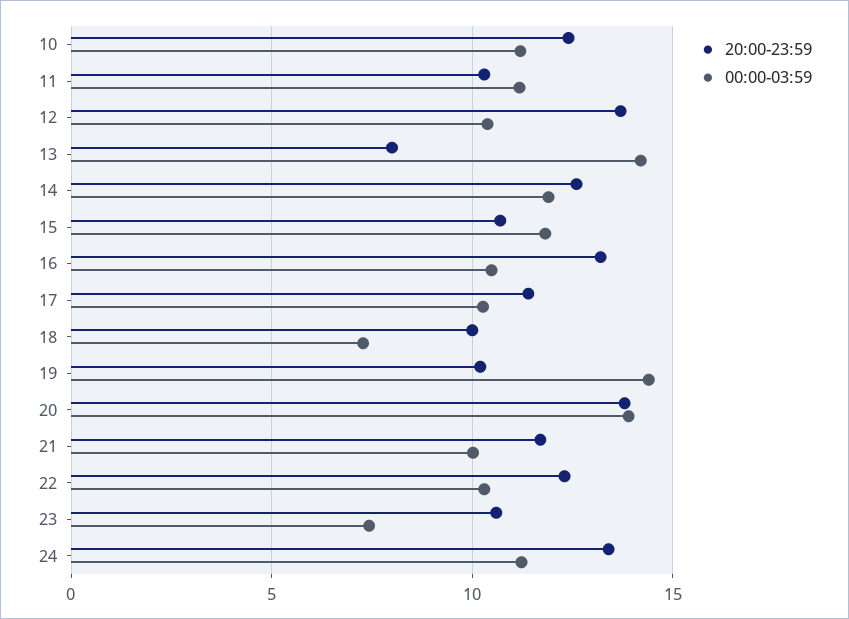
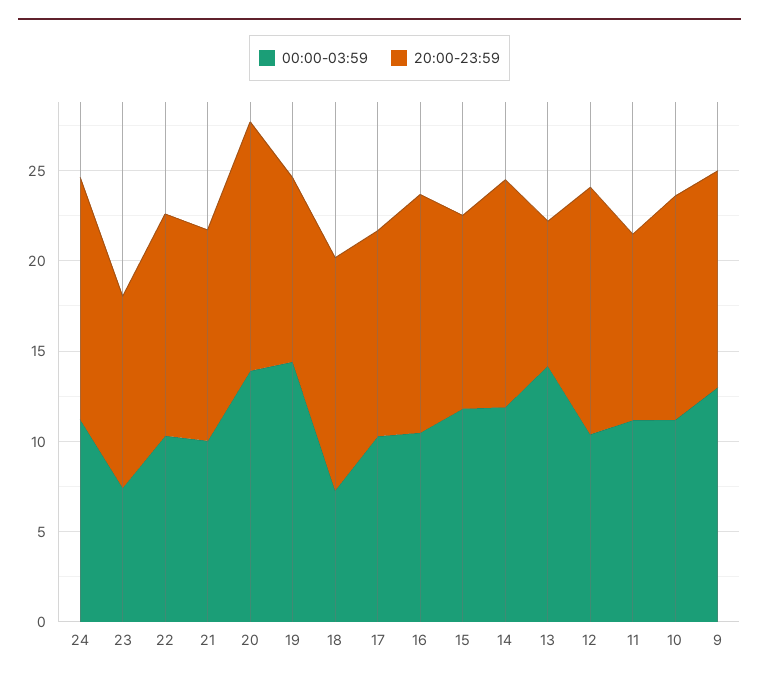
  {
    "20:00-23:59": {
      "10": 12.5,
      "11": 10.5,
      "12": 13.5,
      "13": 8,
      "14": 12.5,
      "15": 10.5,
      "16": 13,
      "17": 11.5,
-     "18": 10,
+     "18": 13,
      "19": 10,
      "20": 14,
      "21": 11.5,
      "22": 12.5,
      "23": 10.5,
-     "24": 13.5
+     "24": 13.5,
+     "9": 12
    },
    "00:00-03:59": {
      "10": 11,
      "11": 11,
      "12": 10.5,
      "13": 14,
      "14": 12,
      "15": 12,
      "16": 10.5,
      "17": 10.5,
      "18": 7.5,
      "19": 14.5,
      "20": 14,
      "21": 10,
      "22": 10.5,
      "23": 7.5,
-     "24": 11
+     "24": 11,
+     "9": 13
    }
  }

